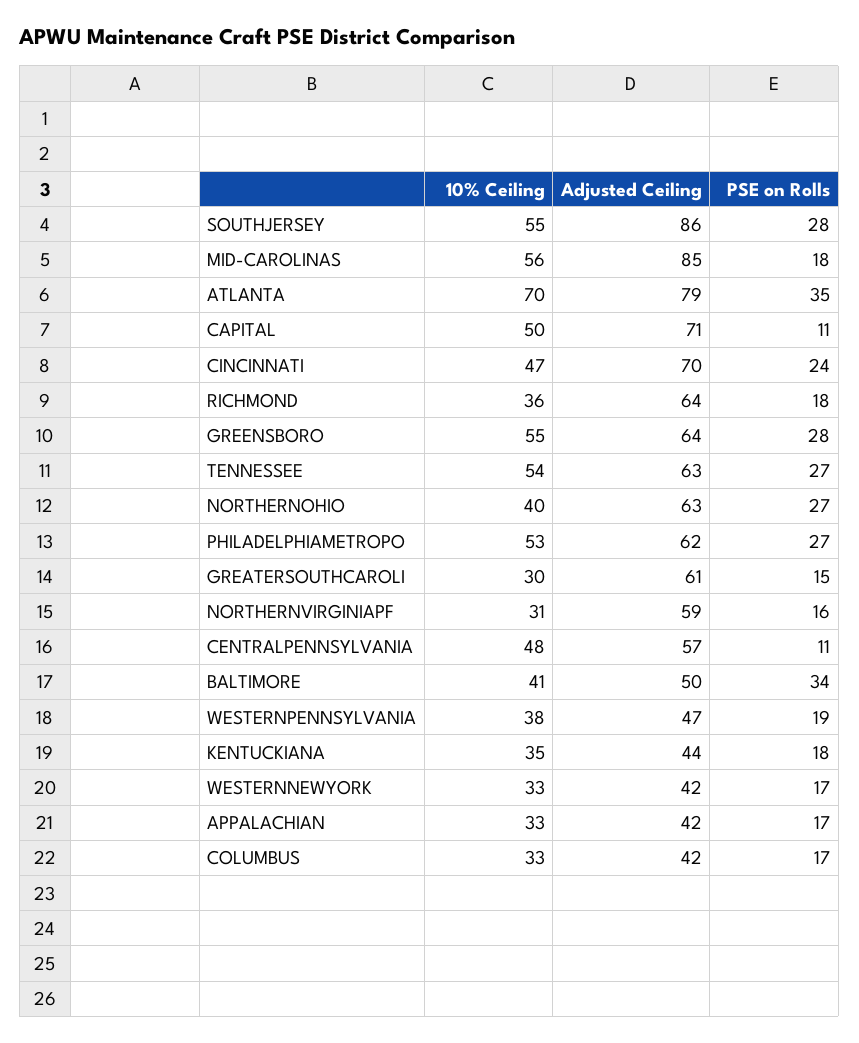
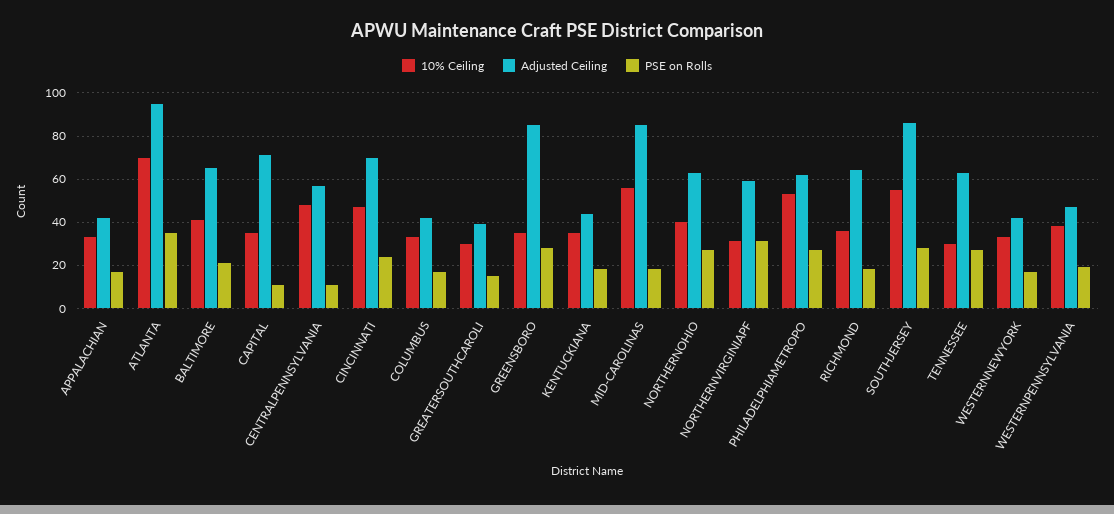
  {
    "10% Ceiling": {
      "SOUTHJERSEY": 55,
      "MID-CAROLINAS": 56,
      "ATLANTA": 70,
-     "CAPITAL": 50,
+     "CAPITAL": 35,
      "CINCINNATI": 47,
      "RICHMOND": 36,
-     "GREENSBORO": 55,
+     "GREENSBORO": 35,
-     "TENNESSEE": 54,
+     "TENNESSEE": 30,
      "NORTHERNOHIO": 40,
      "PHILADELPHIAMETROPO": 53,
      "GREATERSOUTHCAROLI": 30,
      "NORTHERNVIRGINIAPF": 31,
      "CENTRALPENNSYLVANIA": 48,
      "BALTIMORE": 41,
      "WESTERNPENNSYLVANIA": 38,
      "KENTUCKIANA": 35,
      "WESTERNNEWYORK": 33,
      "APPALACHIAN": 33,
      "COLUMBUS": 33
    },
    "Adjusted Ceiling": {
      "SOUTHJERSEY": 86,
      "MID-CAROLINAS": 85,
-     "ATLANTA": 79,
+     "ATLANTA": 95,
      "CAPITAL": 71,
      "CINCINNATI": 70,
      "RICHMOND": 64,
-     "GREENSBORO": 64,
+     "GREENSBORO": 85,
      "TENNESSEE": 63,
      "NORTHERNOHIO": 63,
      "PHILADELPHIAMETROPO": 62,
-     "GREATERSOUTHCAROLI": 61,
+     "GREATERSOUTHCAROLI": 40,
      "NORTHERNVIRGINIAPF": 59,
      "CENTRALPENNSYLVANIA": 57,
-     "BALTIMORE": 50,
+     "BALTIMORE": 65,
      "WESTERNPENNSYLVANIA": 47,
      "KENTUCKIANA": 44,
      "WESTERNNEWYORK": 42,
      "APPALACHIAN": 42,
      "COLUMBUS": 42
    },
    "PSE on Rolls": {
      "SOUTHJERSEY": 28,
      "MID-CAROLINAS": 18,
      "ATLANTA": 35,
      "CAPITAL": 11,
      "CINCINNATI": 24,
      "RICHMOND": 18,
      "GREENSBORO": 28,
      "TENNESSEE": 27,
      "NORTHERNOHIO": 27,
      "PHILADELPHIAMETROPO": 27,
      "GREATERSOUTHCAROLI": 15,
-     "NORTHERNVIRGINIAPF": 16,
+     "NORTHERNVIRGINIAPF": 30,
      "CENTRALPENNSYLVANIA": 11,
-     "BALTIMORE": 34,
+     "BALTIMORE": 20,
      "WESTERNPENNSYLVANIA": 19,
      "KENTUCKIANA": 18,
      "WESTERNNEWYORK": 17,
      "APPALACHIAN": 17,
      "COLUMBUS": 17
    }
  }

